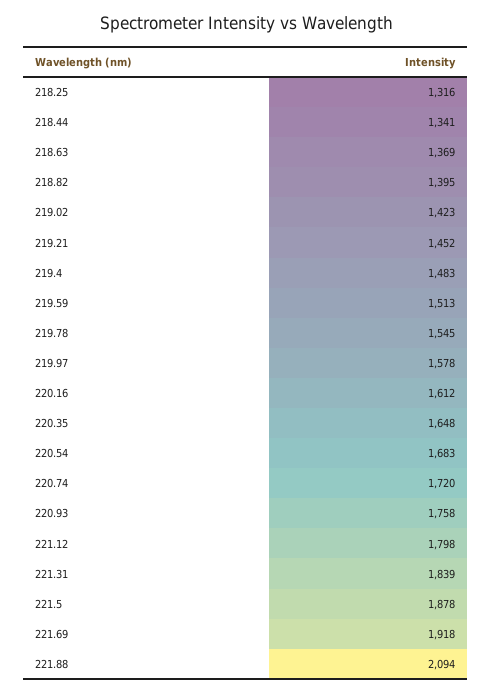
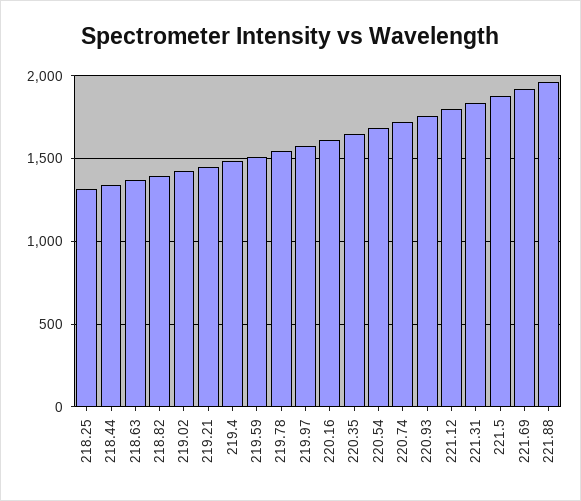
  {
    "218.25": 1316,
    "218.44": 1341,
    "218.63": 1369,
    "218.82": 1395,
    "219.02": 1423,
    "219.21": 1452,
    "219.4": 1483,
    "219.59": 1513,
    "219.78": 1545,
    "219.97": 1578,
    "220.16": 1612,
    "220.35": 1648,
    "220.54": 1683,
    "220.74": 1720,
    "220.93": 1758,
    "221.12": 1798,
    "221.31": 1839,
    "221.5": 1878,
    "221.69": 1918,
-   "221.88": 2094
+   "221.88": 1950
  }

